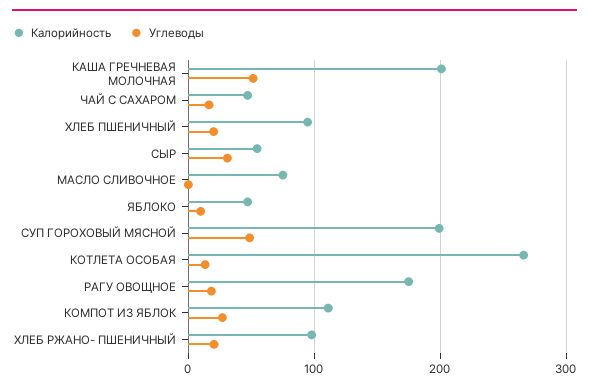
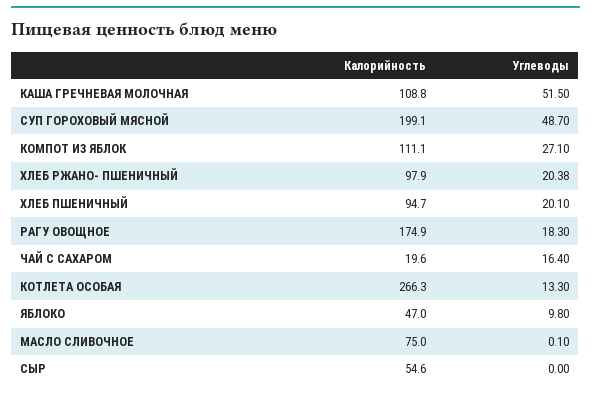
  {
    "Калорийность": {
-     "КАША ГРЕЧНЕВАЯ МОЛОЧНАЯ": 200,
+     "КАША ГРЕЧНЕВАЯ МОЛОЧНАЯ": 108.8,
-     "ЧАЙ С САХАРОМ": 50,
+     "ЧАЙ С САХАРОМ": 19.6,
      "ХЛЕБ ПШЕНИЧНЫЙ": 94.7,
      "СЫР": 54.6,
      "МАСЛО СЛИВОЧНОЕ": 75,
      "ЯБЛОКО": 47,
      "СУП ГОРОХОВЫЙ МЯСНОЙ": 199.1,
      "КОТЛЕТА ОСОБАЯ": 266.3,
      "РАГУ ОВОЩНОЕ": 174.9,
      "КОМПОТ ИЗ ЯБЛОК": 111.1,
      "ХЛЕБ РЖАНО- ПШЕНИЧНЫЙ": 97.9
    },
    "Углеводы": {
      "КАША ГРЕЧНЕВАЯ МОЛОЧНАЯ": 51.5,
      "ЧАЙ С САХАРОМ": 16.4,
      "ХЛЕБ ПШЕНИЧНЫЙ": 20.1,
-     "СЫР": 30,
+     "СЫР": 0,
      "МАСЛО СЛИВОЧНОЕ": 0.1,
      "ЯБЛОКО": 9.8,
      "СУП ГОРОХОВЫЙ МЯСНОЙ": 48.7,
      "КОТЛЕТА ОСОБАЯ": 13.3,
      "РАГУ ОВОЩНОЕ": 18.3,
      "КОМПОТ ИЗ ЯБЛОК": 27.1,
      "ХЛЕБ РЖАНО- ПШЕНИЧНЫЙ": 20.38
    }
  }

